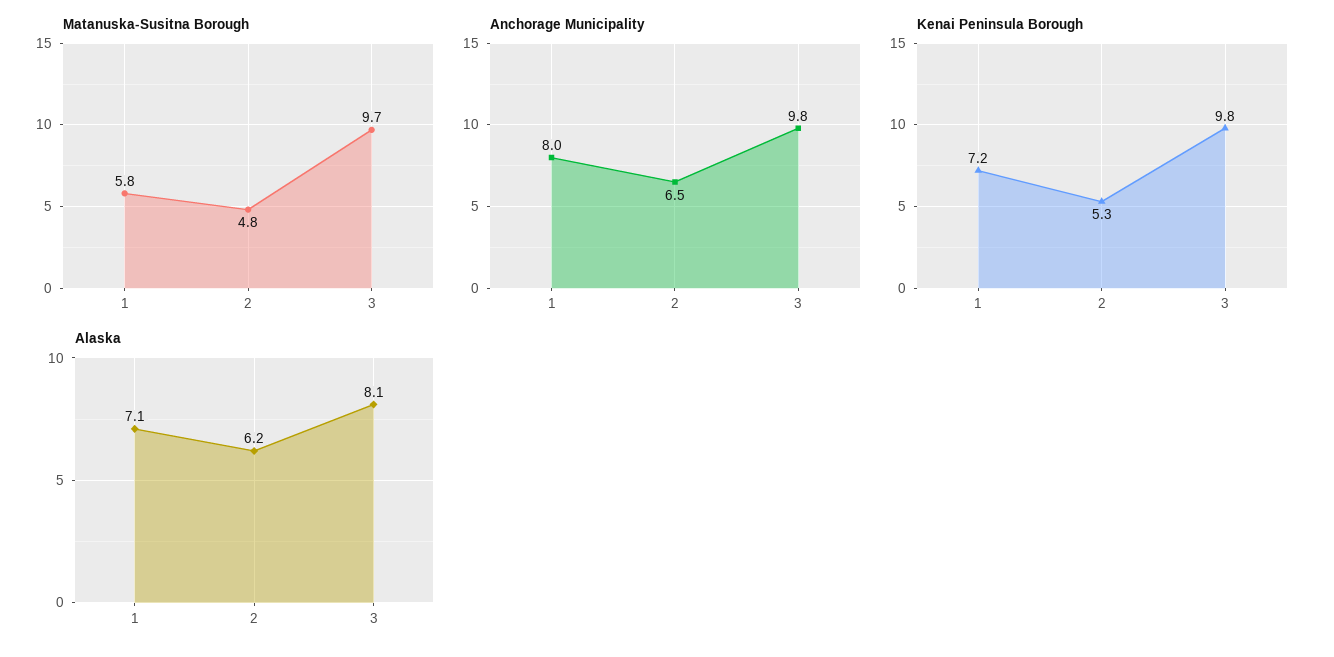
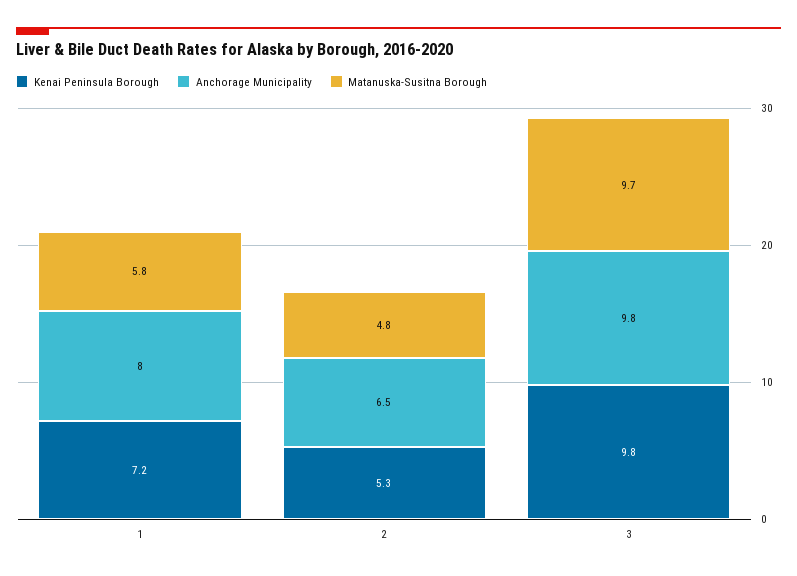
  {
    "Matanuska-Susitna Borough": {
      "1": 5.8,
      "2": 4.8,
      "3": 9.7
    },
    "Anchorage Municipality": {
      "1": 8,
      "2": 6.5,
      "3": 9.8
    },
    "Kenai Peninsula Borough": {
      "1": 7.2,
      "2": 5.3,
      "3": 9.8
-   },
+   }
-   "Alaska": {
-     "1": 7.1,
-     "2": 6.2,
-     "3": 8.1
-   }
  }

